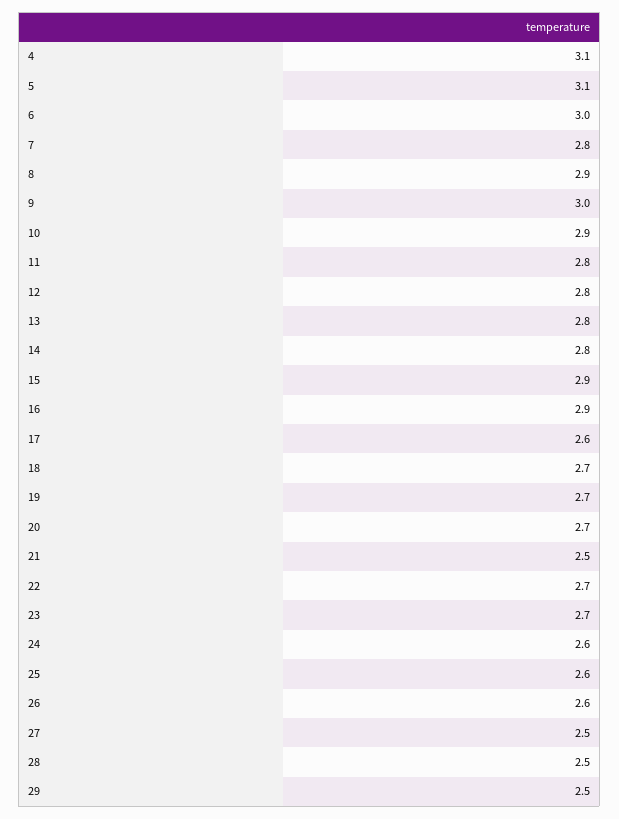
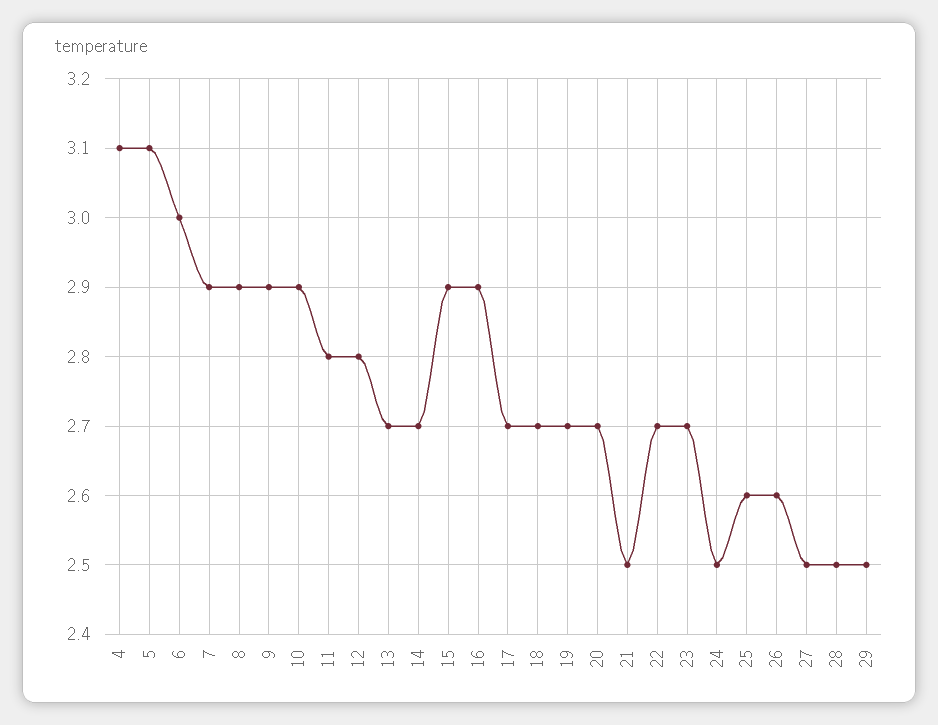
  {
    "4": 3.1,
    "5": 3.1,
    "6": 3,
-   "7": 2.8,
+   "7": 2.9,
    "8": 2.9,
-   "9": 3,
+   "9": 2.9,
    "10": 2.9,
    "11": 2.8,
    "12": 2.8,
-   "13": 2.8,
+   "13": 2.7,
-   "14": 2.8,
+   "14": 2.7,
    "15": 2.9,
    "16": 2.9,
-   "17": 2.6,
+   "17": 2.7,
    "18": 2.7,
    "19": 2.7,
    "20": 2.7,
    "21": 2.5,
    "22": 2.7,
    "23": 2.7,
-   "24": 2.6,
+   "24": 2.5,
    "25": 2.6,
    "26": 2.6,
    "27": 2.5,
    "28": 2.5,
    "29": 2.5
  }

